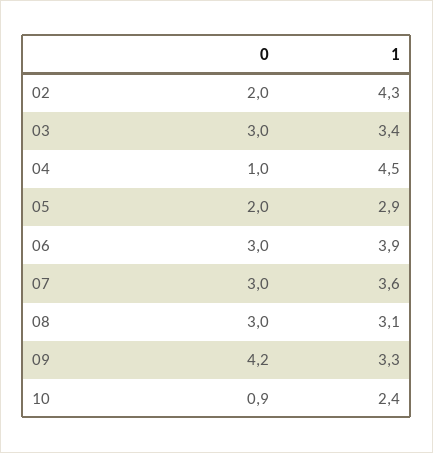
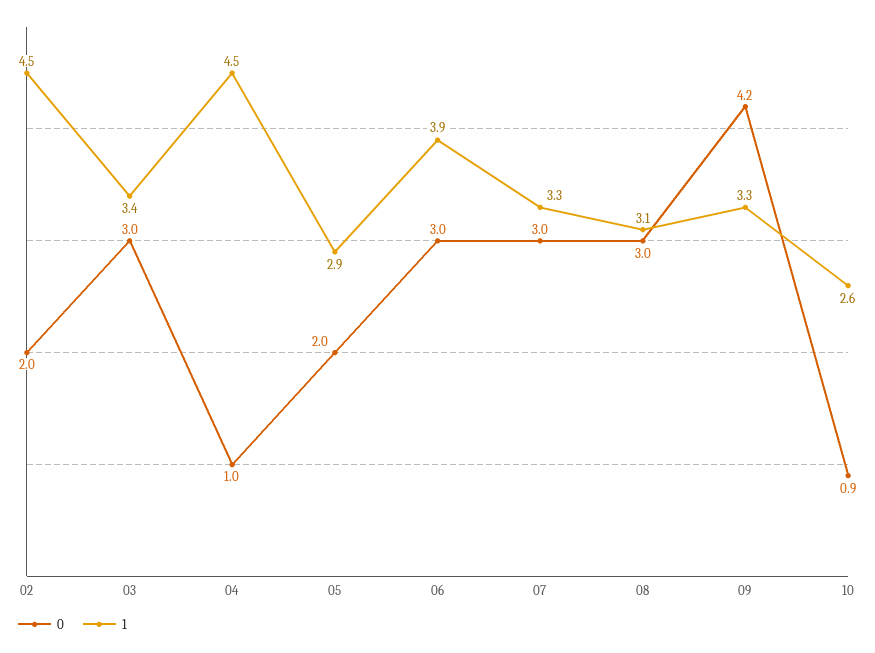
  {
    "0": {
      "02": 2,
      "03": 3,
      "04": 1,
      "05": 2,
      "06": 3,
      "07": 3,
      "08": 3,
      "09": 4.2,
      "10": 0.9
    },
    "1": {
-     "02": 4.3,
+     "02": 4.5,
      "03": 3.4,
      "04": 4.5,
      "05": 2.9,
      "06": 3.9,
-     "07": 3.6,
+     "07": 3.3,
      "08": 3.1,
      "09": 3.3,
-     "10": 2.4
+     "10": 2.6
    }
  }

